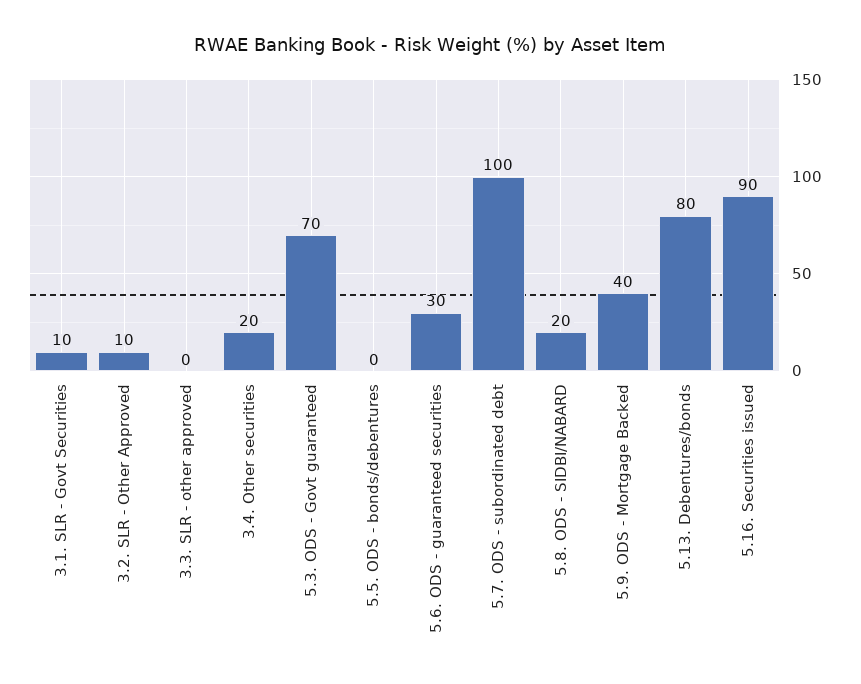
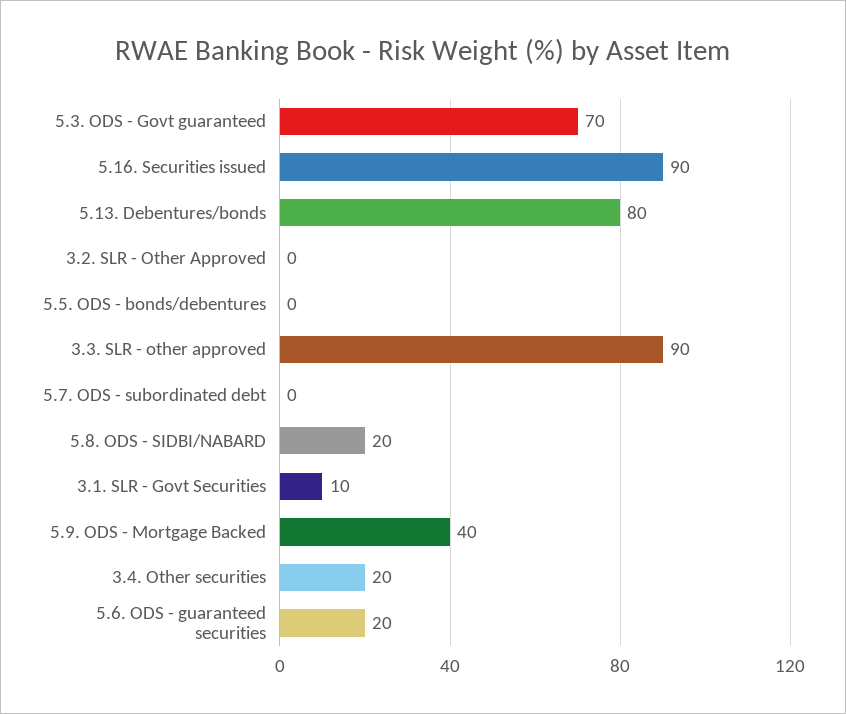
  {
    "3.1. SLR - Govt Securities": 10,
-   "3.2. SLR - Other Approved": 10,
+   "3.2. SLR - Other Approved": 0,
-   "3.3. SLR - other approved": 0,
+   "3.3. SLR - other approved": 90,
    "3.4. Other securities": 20,
    "5.3. ODS - Govt guaranteed": 70,
    "5.5. ODS - bonds/debentures": 0,
-   "5.6. ODS - guaranteed securities": 30,
+   "5.6. ODS - guaranteed securities": 20,
-   "5.7. ODS - subordinated debt": 100,
+   "5.7. ODS - subordinated debt": 0,
    "5.8. ODS - SIDBI/NABARD": 20,
    "5.9. ODS - Mortgage Backed": 40,
    "5.13. Debentures/bonds": 80,
    "5.16. Securities issued": 90
  }

